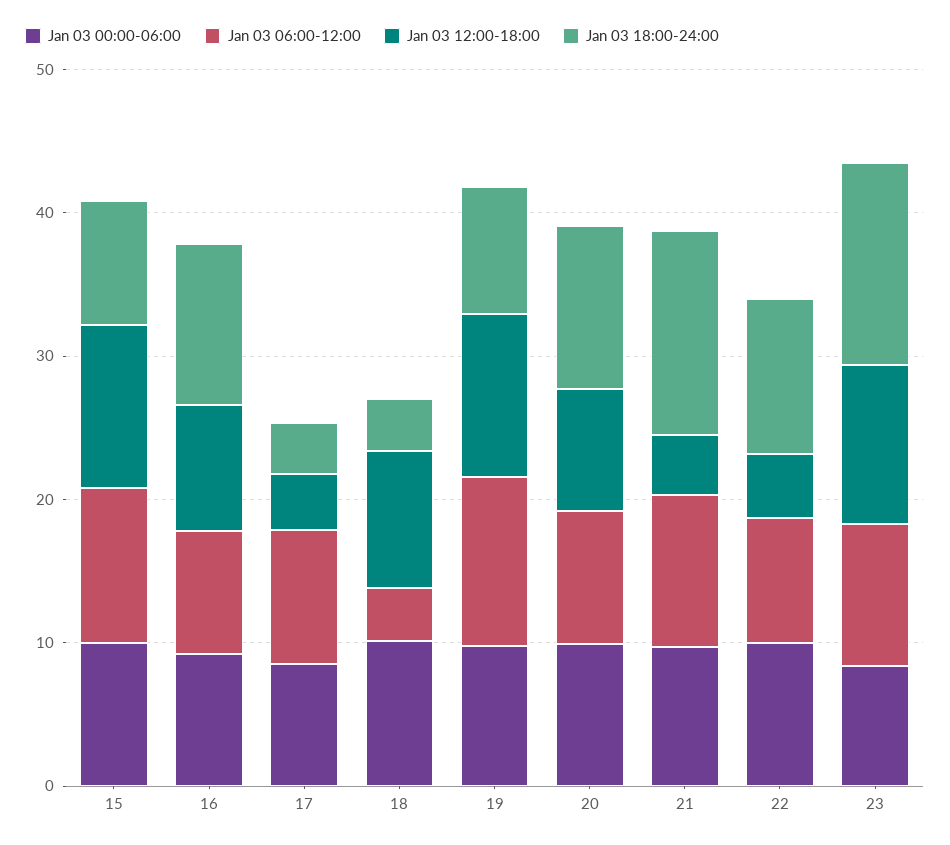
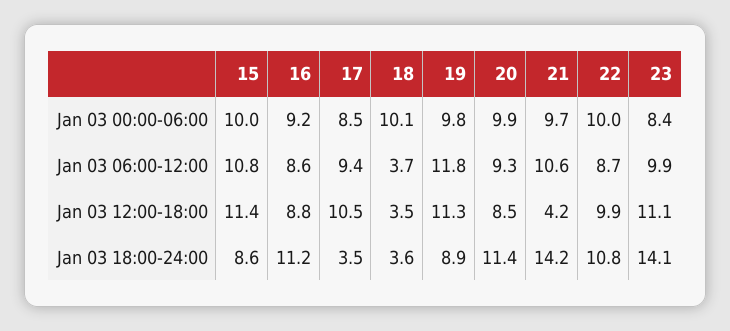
  {
    "Jan 03 00:00-06:00": {
      "15": 10,
      "16": 9.2,
      "17": 8.5,
      "18": 10.1,
      "19": 9.8,
      "20": 9.9,
      "21": 9.7,
      "22": 10,
      "23": 8.4
    },
    "Jan 03 06:00-12:00": {
      "15": 10.8,
      "16": 8.6,
      "17": 9.4,
      "18": 3.7,
      "19": 11.8,
      "20": 9.3,
      "21": 10.6,
      "22": 8.7,
      "23": 9.9
    },
    "Jan 03 12:00-18:00": {
      "15": 11.4,
      "16": 8.8,
-     "17": 4,
+     "17": 10.5,
-     "18": 10,
+     "18": 3.5,
      "19": 11.3,
      "20": 8.5,
      "21": 4.2,
-     "22": 4,
+     "22": 9.9,
      "23": 11.1
    },
    "Jan 03 18:00-24:00": {
      "15": 8.6,
      "16": 11.2,
      "17": 3.5,
      "18": 3.6,
      "19": 8.9,
      "20": 11.4,
      "21": 14.2,
      "22": 10.8,
      "23": 14.1
    }
  }

